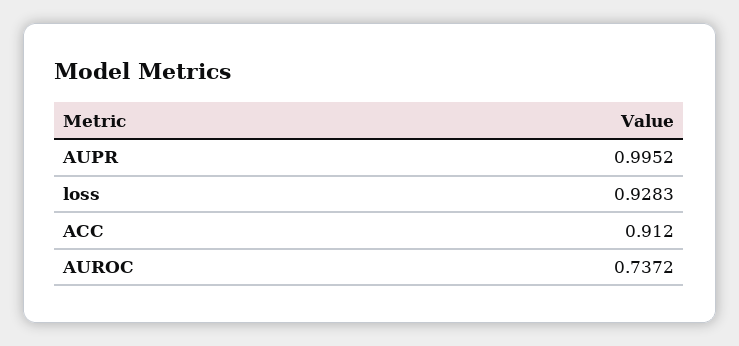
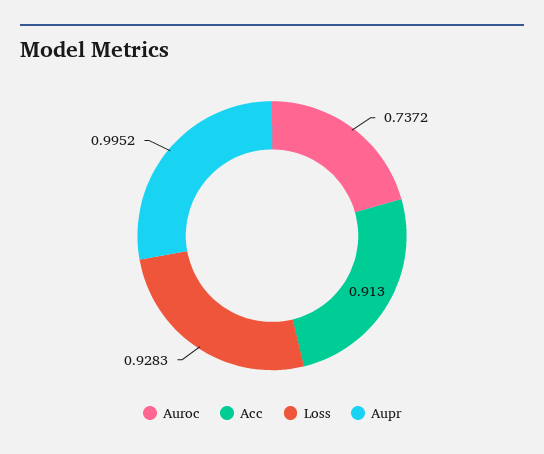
  {
    "AUPR": 0.9952,
    "loss": 0.9283,
-   "ACC": 0.912,
+   "ACC": 0.913,
    "AUROC": 0.7372
  }

